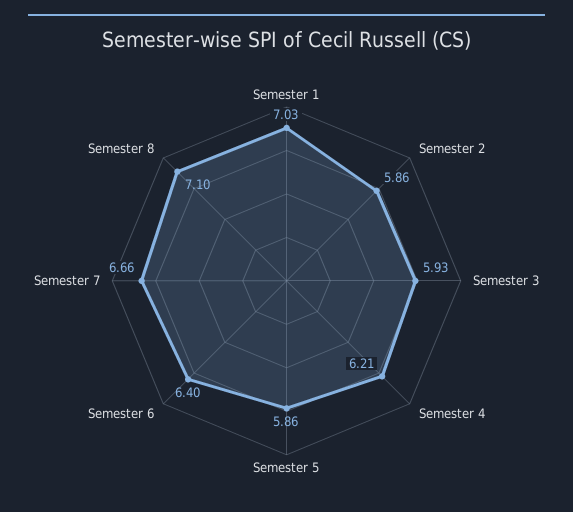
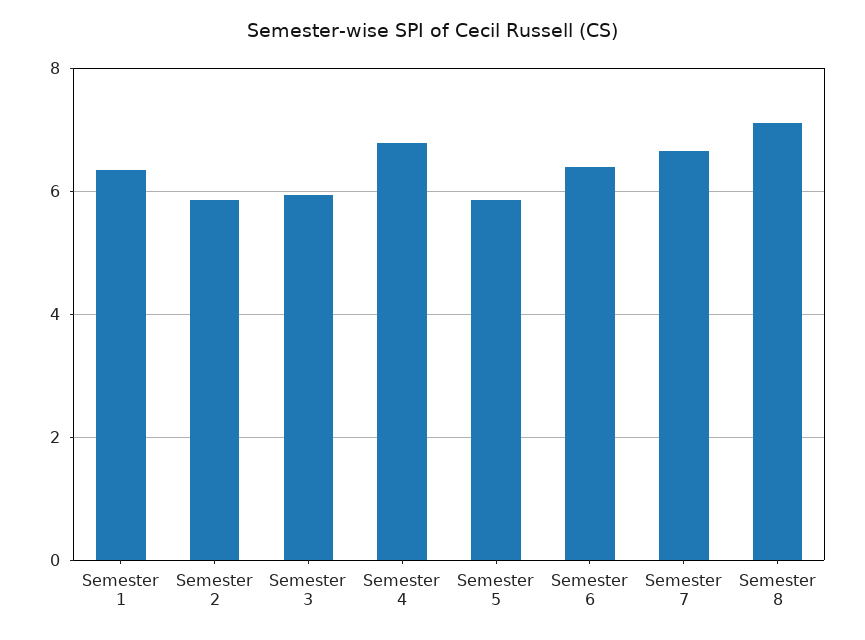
  {
-   "Semester 1": 7.03,
+   "Semester 1": 6.4,
    "Semester 2": 5.86,
    "Semester 3": 5.93,
-   "Semester 4": 6.21,
+   "Semester 4": 6.8,
    "Semester 5": 5.86,
    "Semester 6": 6.4,
    "Semester 7": 6.66,
    "Semester 8": 7.1
  }

